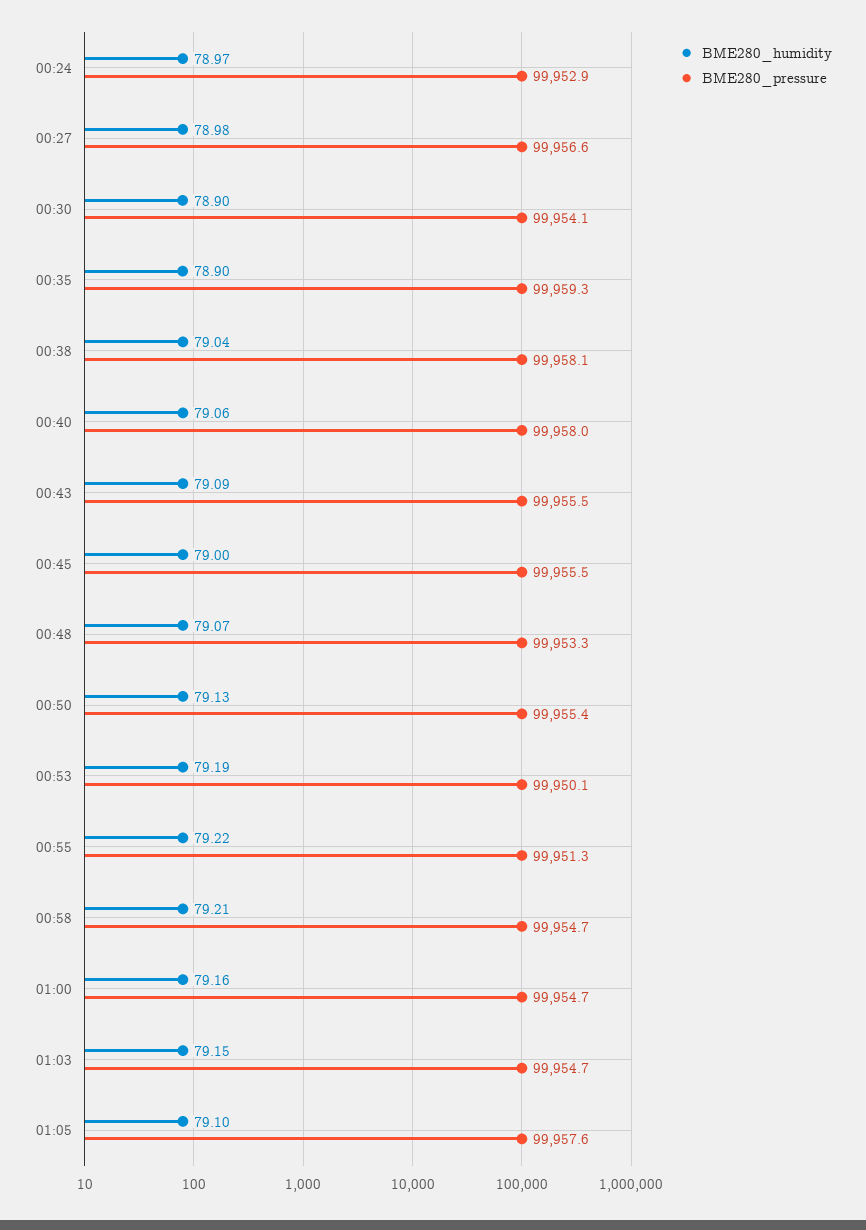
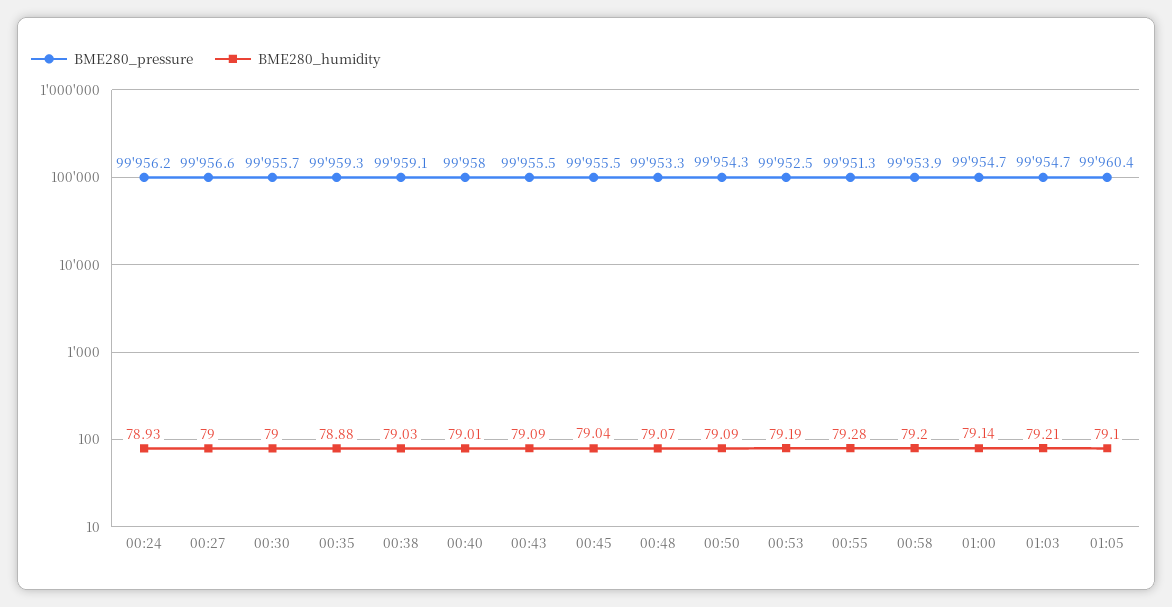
  {
    "BME280_humidity": {
-     "00:24": 78.97,
+     "00:24": 78.93,
-     "00:27": 78.98,
+     "00:27": 79,
-     "00:30": 78.9,
+     "00:30": 79,
-     "00:35": 78.9,
+     "00:35": 78.88,
-     "00:38": 79.04,
+     "00:38": 79.03,
-     "00:40": 79.06,
+     "00:40": 79.01,
      "00:43": 79.09,
-     "00:45": 79,
+     "00:45": 79.04,
      "00:48": 79.07,
-     "00:50": 79.13,
+     "00:50": 79.09,
      "00:53": 79.19,
-     "00:55": 79.22,
+     "00:55": 79.28,
-     "00:58": 79.21,
+     "00:58": 79.2,
-     "01:00": 79.16,
+     "01:00": 79.14,
-     "01:03": 79.15,
+     "01:03": 79.21,
      "01:05": 79.1
    },
    "BME280_pressure": {
-     "00:24": 99952.9,
+     "00:24": 99956.2,
      "00:27": 99956.6,
-     "00:30": 99954.1,
+     "00:30": 99955.7,
      "00:35": 99959.3,
-     "00:38": 99958.1,
+     "00:38": 99959.1,
      "00:40": 99958,
      "00:43": 99955.5,
      "00:45": 99955.5,
      "00:48": 99953.3,
-     "00:50": 99955.4,
+     "00:50": 99954.3,
-     "00:53": 99950.1,
+     "00:53": 99952.5,
      "00:55": 99951.3,
-     "00:58": 99954.7,
+     "00:58": 99953.9,
      "01:00": 99954.7,
      "01:03": 99954.7,
-     "01:05": 99957.6
+     "01:05": 99960.4
    }
  }

